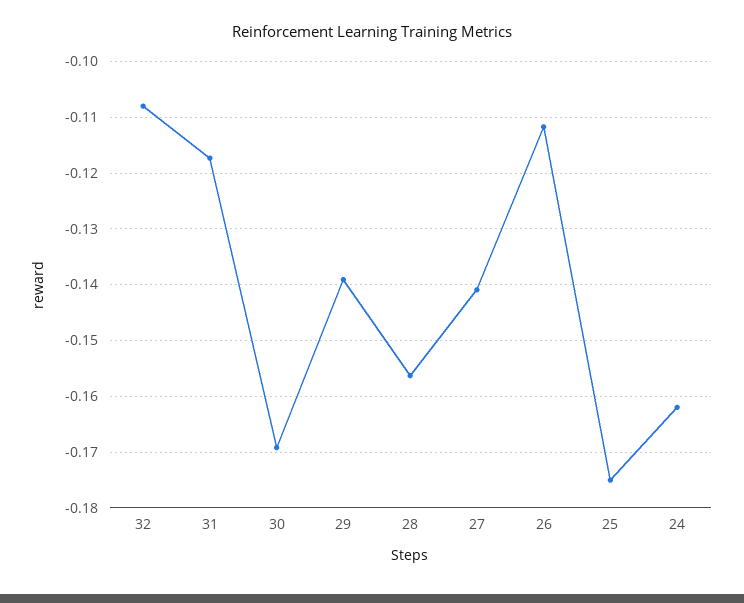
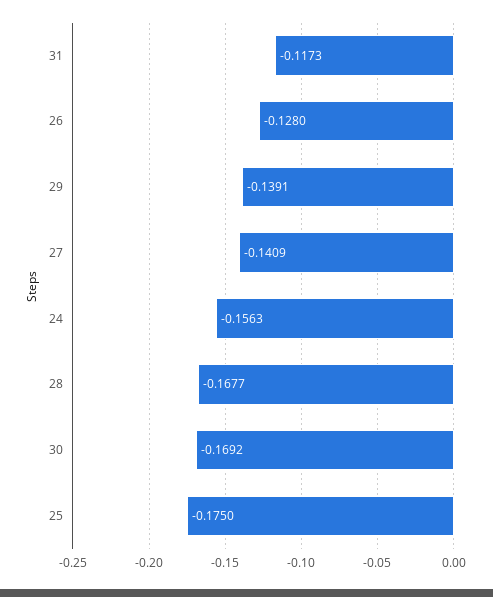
  {
-   "32": -0.108,
    "31": -0.1173,
    "30": -0.1692,
    "29": -0.1391,
-   "28": -0.156,
+   "28": -0.1677,
    "27": -0.1409,
-   "26": -0.112,
+   "26": -0.128,
    "25": -0.175,
-   "24": -0.162
+   "24": -0.1563
  }

